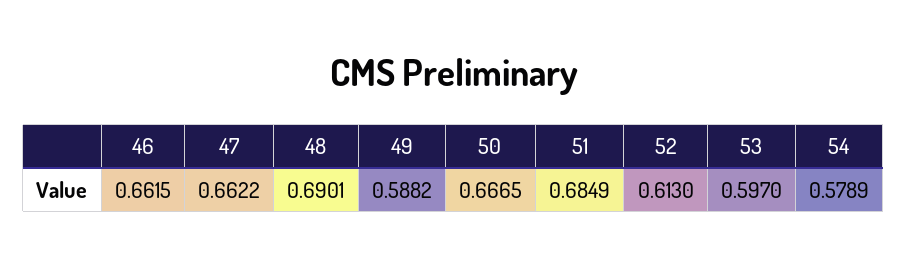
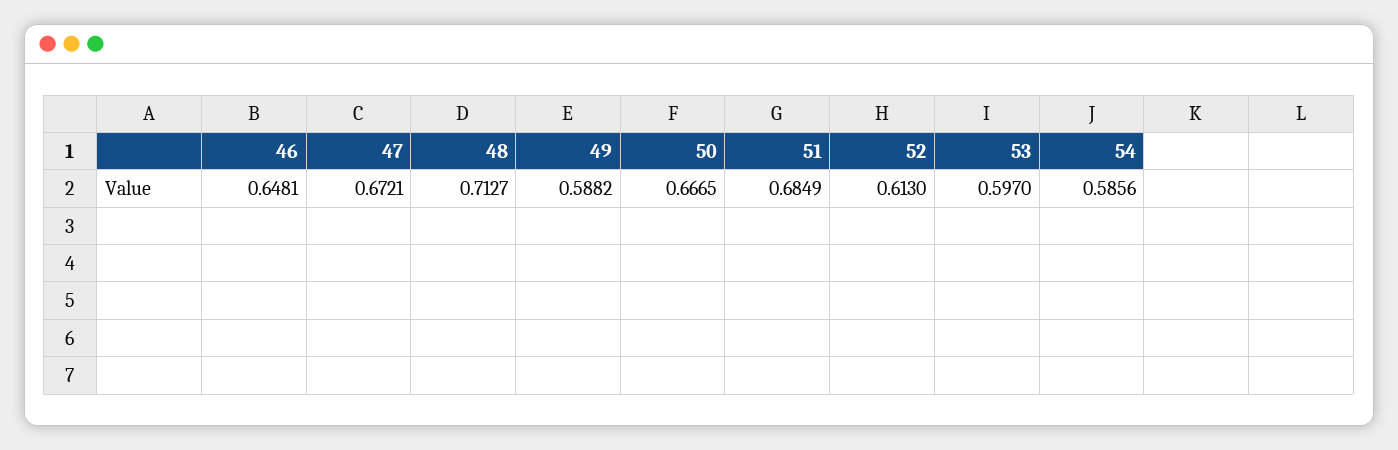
  {
-   "46": 0.6615,
+   "46": 0.6481,
-   "47": 0.6622,
+   "47": 0.6721,
-   "48": 0.6901,
+   "48": 0.7127,
    "49": 0.5882,
    "50": 0.6665,
    "51": 0.6849,
    "52": 0.613,
    "53": 0.597,
-   "54": 0.5789
+   "54": 0.5856
  }

